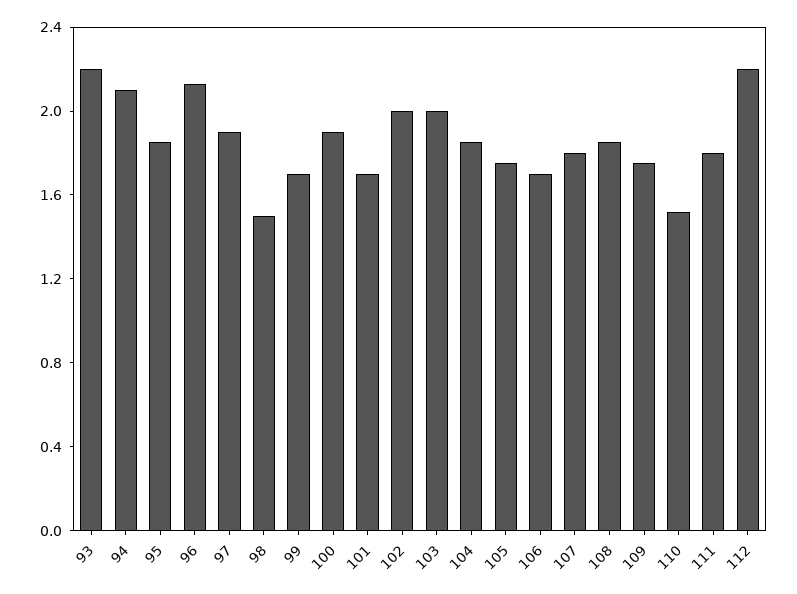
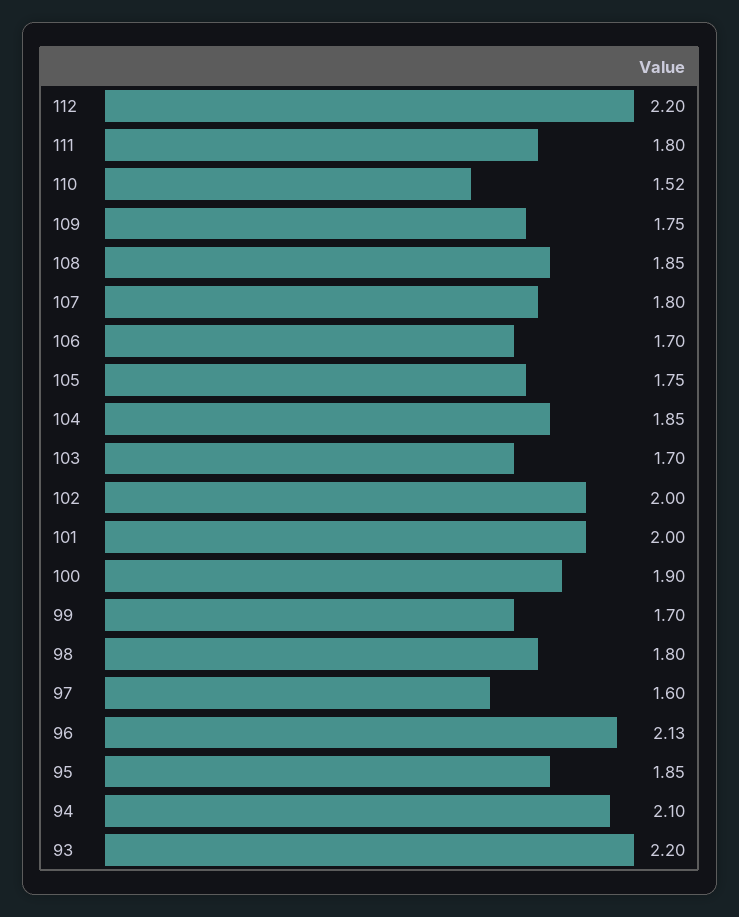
  {
    "93": 2.2,
    "94": 2.1,
    "95": 1.85,
    "96": 2.13,
-   "97": 1.9,
+   "97": 1.6,
-   "98": 1.5,
+   "98": 1.8,
    "99": 1.7,
    "100": 1.9,
-   "101": 1.7,
+   "101": 2,
    "102": 2,
-   "103": 2,
+   "103": 1.7,
    "104": 1.85,
    "105": 1.75,
    "106": 1.7,
    "107": 1.8,
    "108": 1.85,
    "109": 1.75,
    "110": 1.52,
    "111": 1.8,
    "112": 2.2
  }

